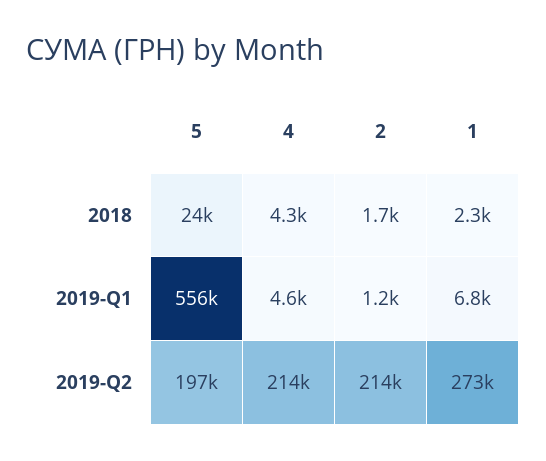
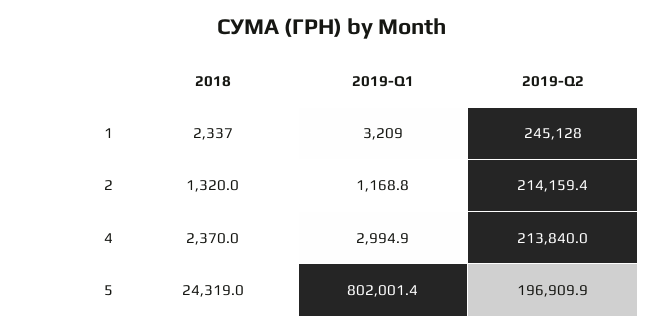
  {
    "5": {
      "2018": 24319,
-     "2019-Q1": 556000,
+     "2019-Q1": 802001.4,
      "2019-Q2": 196909.9
    },
    "4": {
-     "2018": 4300,
+     "2018": 2370,
-     "2019-Q1": 4600,
+     "2019-Q1": 2994.9,
      "2019-Q2": 213840
    },
    "2": {
-     "2018": 1700,
+     "2018": 1320,
      "2019-Q1": 1168.8,
      "2019-Q2": 214159.4
    },
    "1": {
      "2018": 2337,
-     "2019-Q1": 6800,
+     "2019-Q1": 3209,
-     "2019-Q2": 273000
+     "2019-Q2": 245128
    }
  }

